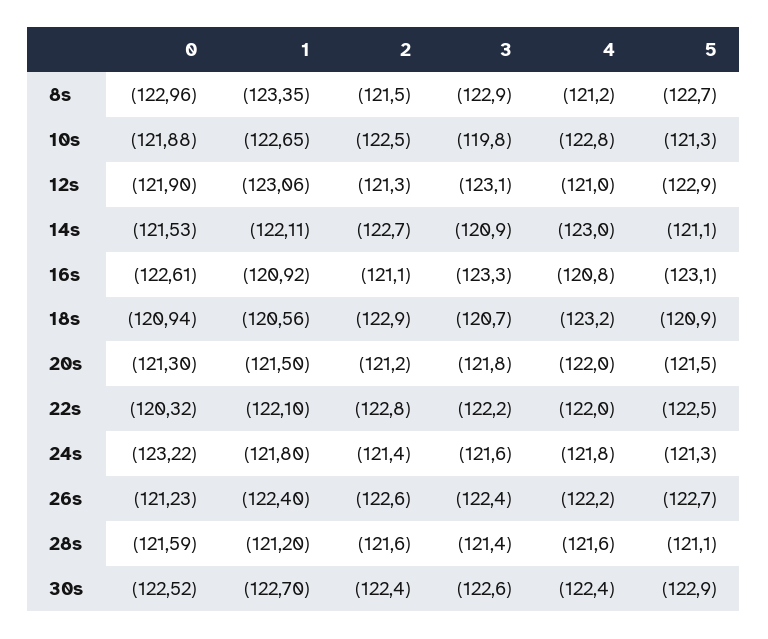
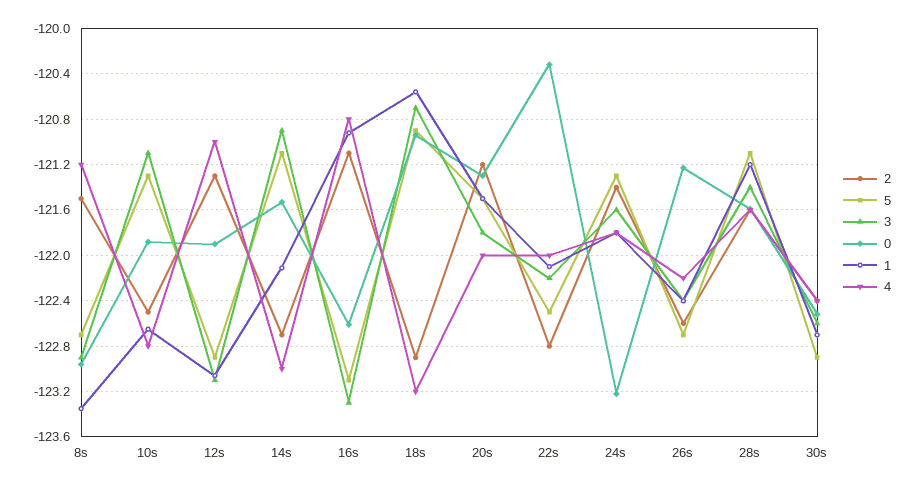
  {
    "0": {
      "8s": -122.96,
      "10s": -121.88,
      "12s": -121.9,
      "14s": -121.53,
      "16s": -122.61,
      "18s": -120.94,
      "20s": -121.3,
      "22s": -120.32,
      "24s": -123.22,
      "26s": -121.23,
      "28s": -121.59,
      "30s": -122.52
    },
    "1": {
      "8s": -123.35,
      "10s": -122.65,
      "12s": -123.06,
      "14s": -122.11,
      "16s": -120.92,
      "18s": -120.56,
      "20s": -121.5,
      "22s": -122.1,
      "24s": -121.8,
      "26s": -122.4,
      "28s": -121.2,
      "30s": -122.7
    },
    "2": {
      "8s": -121.5,
      "10s": -122.5,
      "12s": -121.3,
      "14s": -122.7,
      "16s": -121.1,
      "18s": -122.9,
      "20s": -121.2,
      "22s": -122.8,
      "24s": -121.4,
      "26s": -122.6,
      "28s": -121.6,
      "30s": -122.4
    },
    "3": {
      "8s": -122.9,
-     "10s": -119.8,
+     "10s": -121.1,
      "12s": -123.1,
      "14s": -120.9,
      "16s": -123.3,
      "18s": -120.7,
      "20s": -121.8,
      "22s": -122.2,
      "24s": -121.6,
      "26s": -122.4,
      "28s": -121.4,
      "30s": -122.6
    },
    "4": {
      "8s": -121.2,
      "10s": -122.8,
      "12s": -121,
      "14s": -123,
      "16s": -120.8,
      "18s": -123.2,
      "20s": -122,
      "22s": -122,
      "24s": -121.8,
      "26s": -122.2,
      "28s": -121.6,
      "30s": -122.4
    },
    "5": {
      "8s": -122.7,
      "10s": -121.3,
      "12s": -122.9,
      "14s": -121.1,
      "16s": -123.1,
      "18s": -120.9,
      "20s": -121.5,
      "22s": -122.5,
      "24s": -121.3,
      "26s": -122.7,
      "28s": -121.1,
      "30s": -122.9
    }
  }

